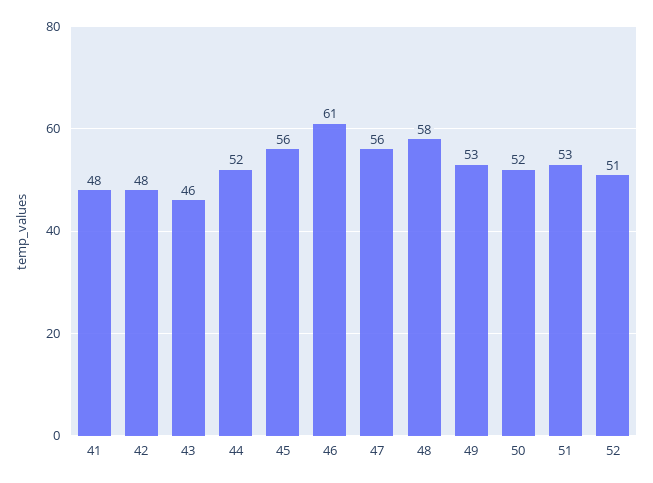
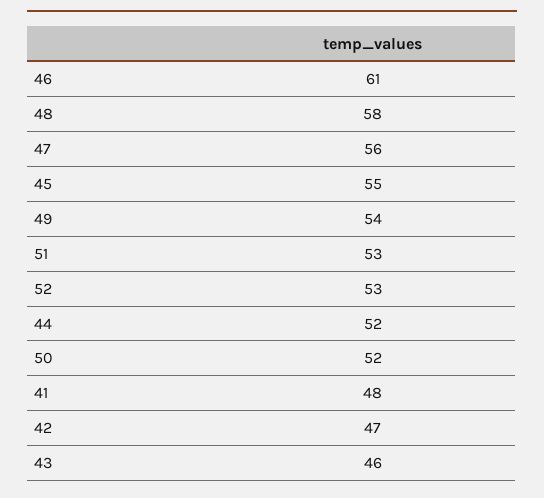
  {
    "41": 48,
-   "42": 48,
+   "42": 47,
    "43": 46,
    "44": 52,
-   "45": 56,
+   "45": 55,
    "46": 61,
    "47": 56,
    "48": 58,
-   "49": 53,
+   "49": 54,
    "50": 52,
    "51": 53,
-   "52": 51
+   "52": 53
  }

